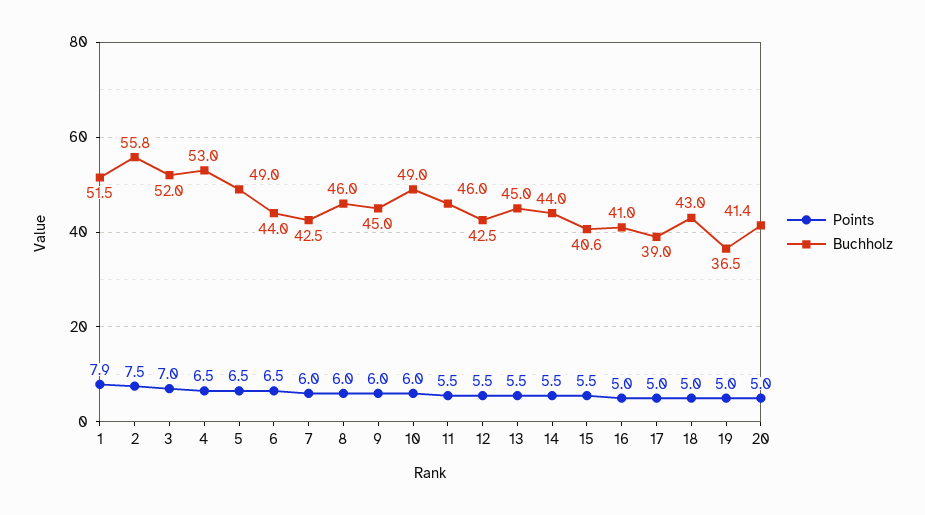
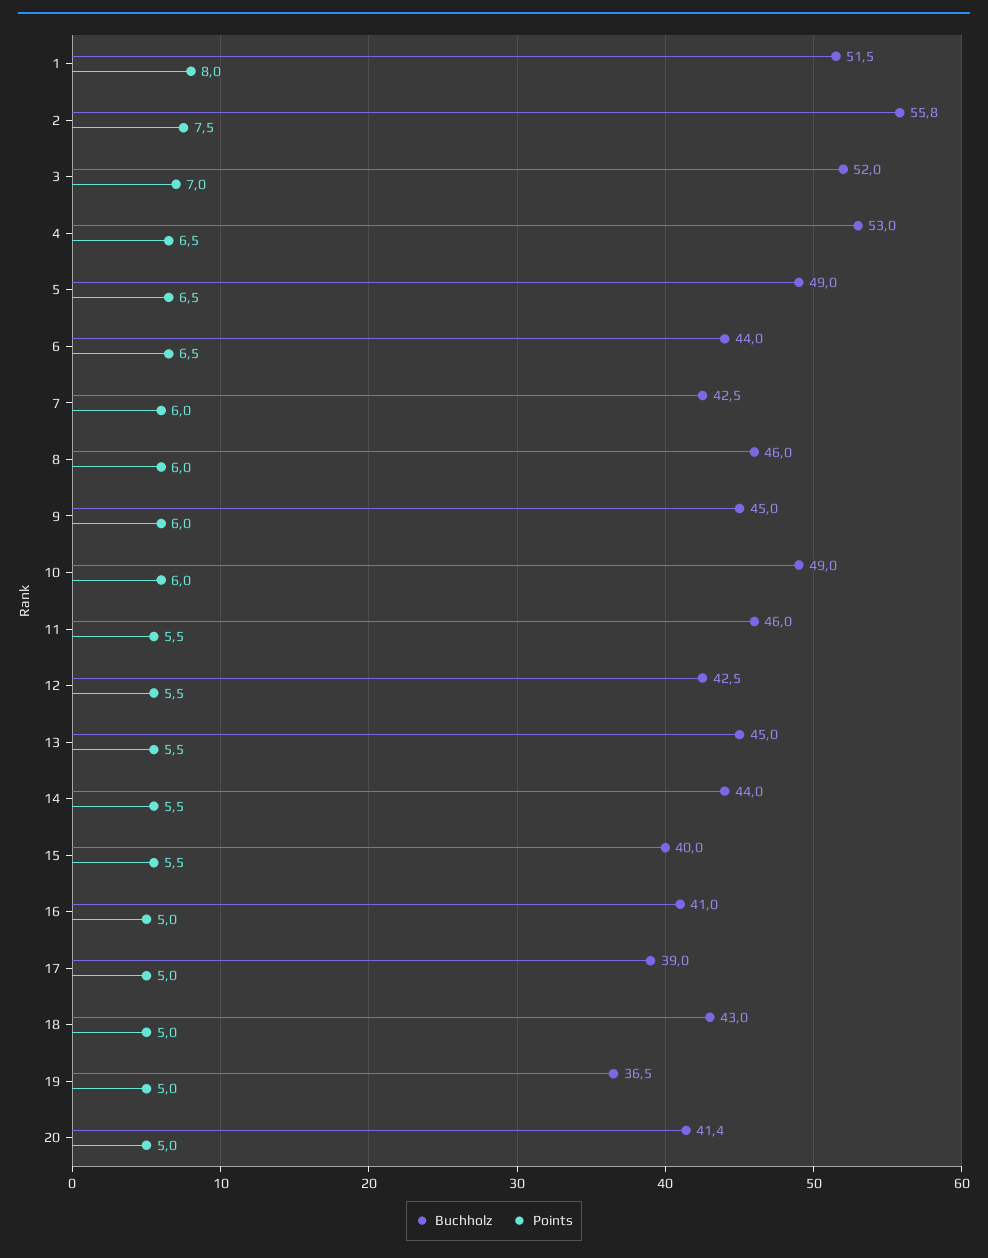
  {
    "Points": {
-     "1": 7.9,
+     "1": 8,
      "2": 7.5,
      "3": 7,
      "4": 6.5,
      "5": 6.5,
      "6": 6.5,
      "7": 6,
      "8": 6,
      "9": 6,
      "10": 6,
      "11": 5.5,
      "12": 5.5,
      "13": 5.5,
      "14": 5.5,
      "15": 5.5,
      "16": 5,
      "17": 5,
      "18": 5,
      "19": 5,
      "20": 5
    },
    "Buchholz": {
      "1": 51.5,
      "2": 55.8,
      "3": 52,
      "4": 53,
      "5": 49,
      "6": 44,
      "7": 42.5,
      "8": 46,
      "9": 45,
      "10": 49,
      "11": 46,
      "12": 42.5,
      "13": 45,
      "14": 44,
-     "15": 40.6,
+     "15": 40,
      "16": 41,
      "17": 39,
      "18": 43,
      "19": 36.5,
      "20": 41.4
    }
  }

